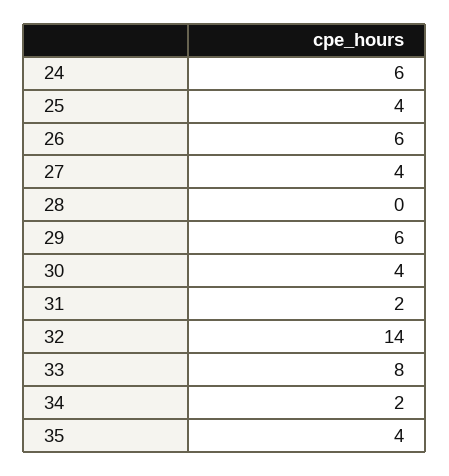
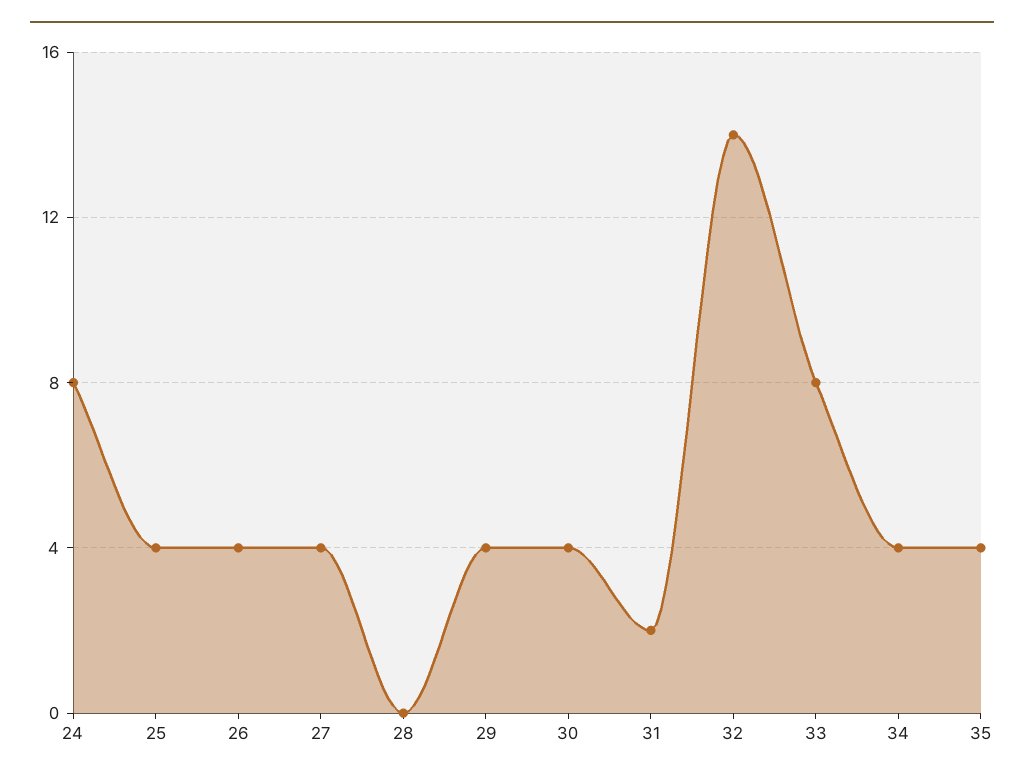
  {
-   "24": 6,
+   "24": 8,
    "25": 4,
-   "26": 6,
+   "26": 4,
    "27": 4,
    "28": 0,
-   "29": 6,
+   "29": 4,
    "30": 4,
    "31": 2,
    "32": 14,
    "33": 8,
-   "34": 2,
+   "34": 4,
    "35": 4
  }

